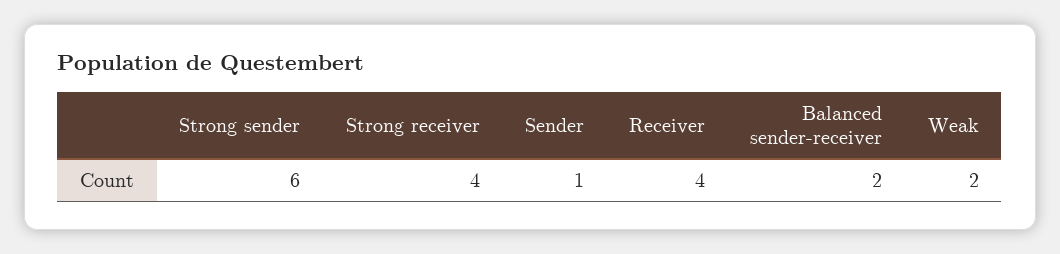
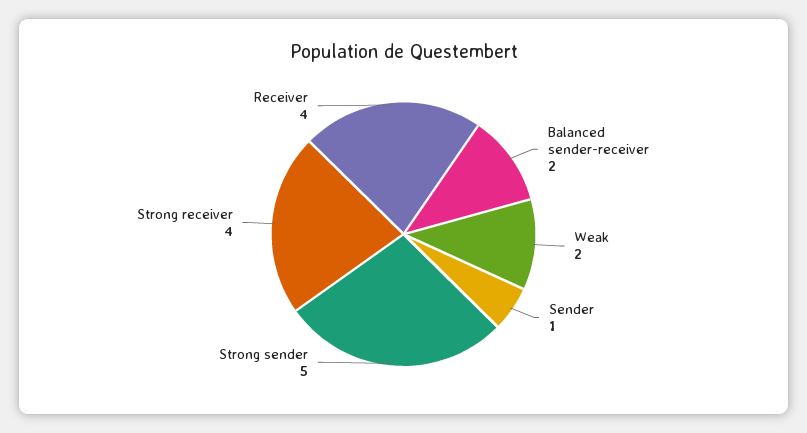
  {
-   "Strong sender": 6,
+   "Strong sender": 5,
    "Strong receiver": 4,
    "Sender": 1,
    "Receiver": 4,
    "Balanced sender-receiver": 2,
    "Weak": 2
  }

